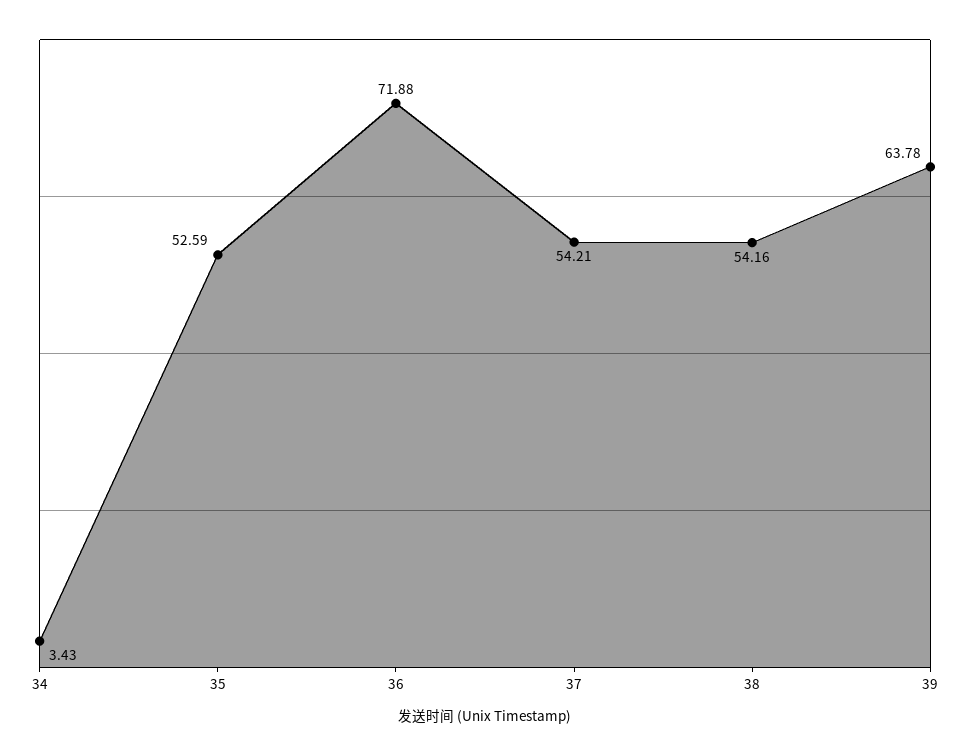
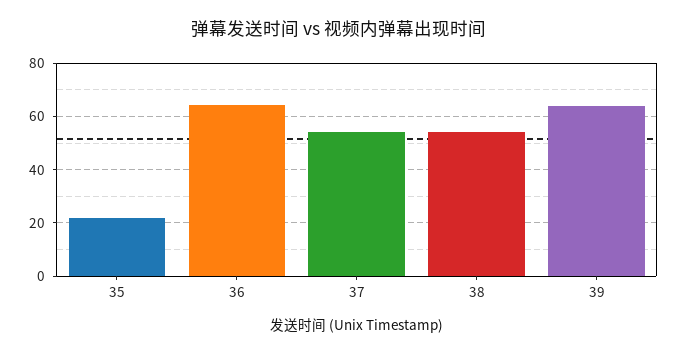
  {
-   "34": 3.43,
-   "35": 52.59,
+   "35": 22.5,
-   "36": 71.88,
+   "36": 65,
    "37": 54.21,
    "38": 54.16,
    "39": 63.78
  }

